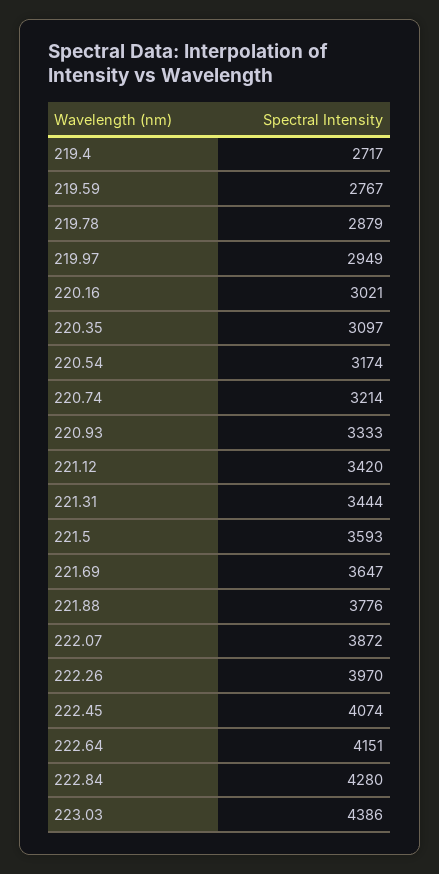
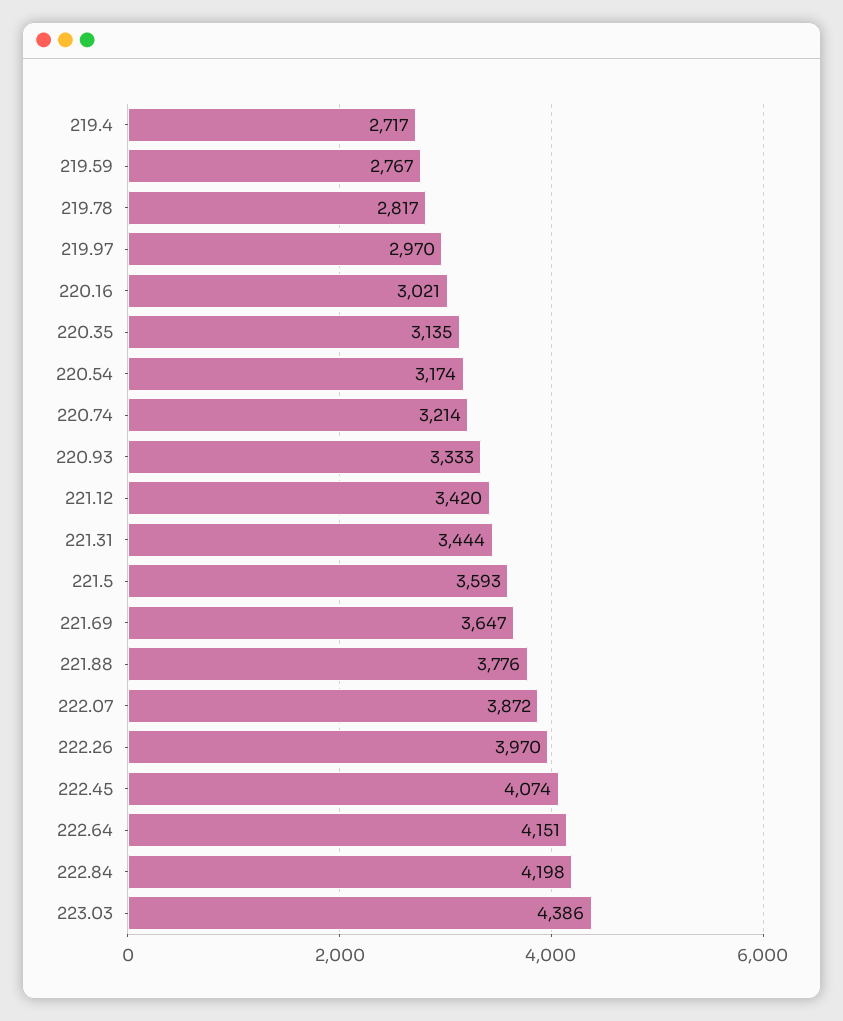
  {
    "219.4": 2717,
    "219.59": 2767,
-   "219.78": 2879,
+   "219.78": 2817,
-   "219.97": 2949,
+   "219.97": 2970,
    "220.16": 3021,
-   "220.35": 3097,
+   "220.35": 3135,
    "220.54": 3174,
    "220.74": 3214,
    "220.93": 3333,
    "221.12": 3420,
    "221.31": 3444,
    "221.5": 3593,
    "221.69": 3647,
    "221.88": 3776,
    "222.07": 3872,
    "222.26": 3970,
    "222.45": 4074,
    "222.64": 4151,
-   "222.84": 4280,
+   "222.84": 4198,
    "223.03": 4386
  }

